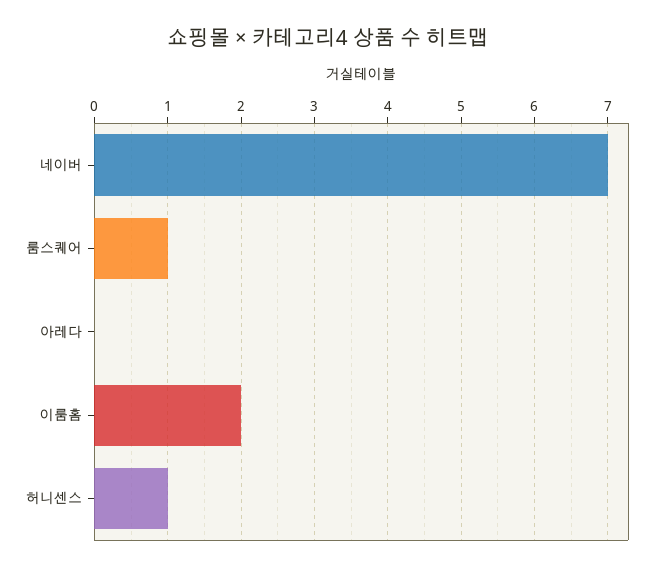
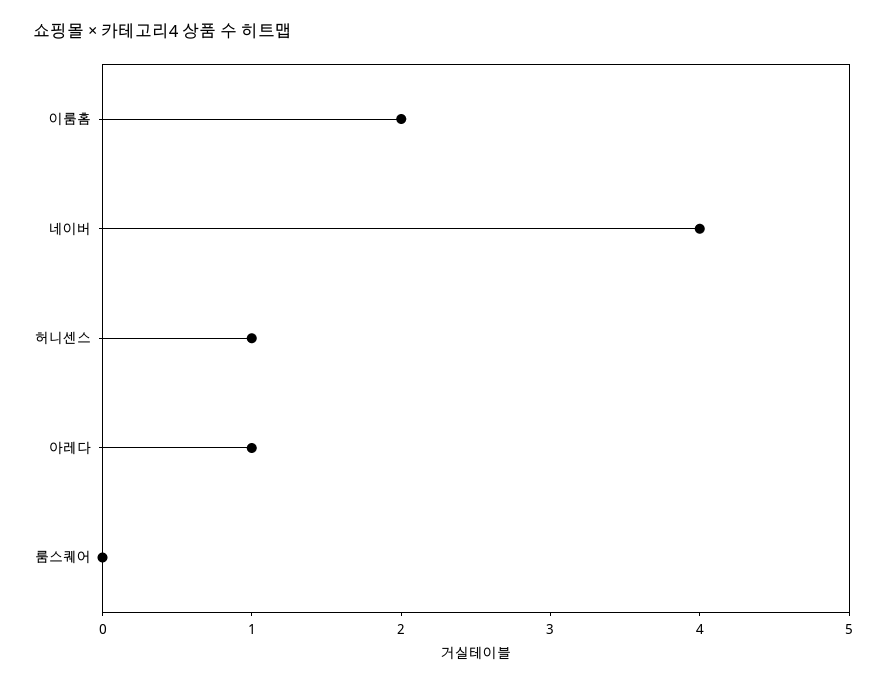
  {
-   "네이버": 7,
+   "네이버": 4,
-   "룸스퀘어": 1,
+   "룸스퀘어": 0,
-   "아레다": 0,
+   "아레다": 1,
    "이룸홈": 2,
    "허니센스": 1
  }

